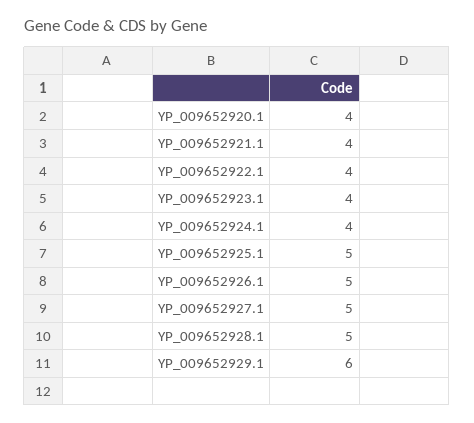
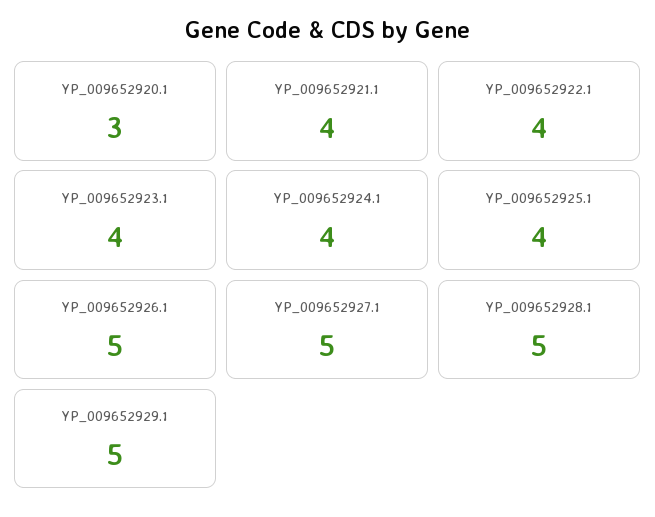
  {
-   "YP_009652920.1": 4,
+   "YP_009652920.1": 3,
    "YP_009652921.1": 4,
    "YP_009652922.1": 4,
    "YP_009652923.1": 4,
    "YP_009652924.1": 4,
-   "YP_009652925.1": 5,
+   "YP_009652925.1": 4,
    "YP_009652926.1": 5,
    "YP_009652927.1": 5,
    "YP_009652928.1": 5,
-   "YP_009652929.1": 6
+   "YP_009652929.1": 5
  }

